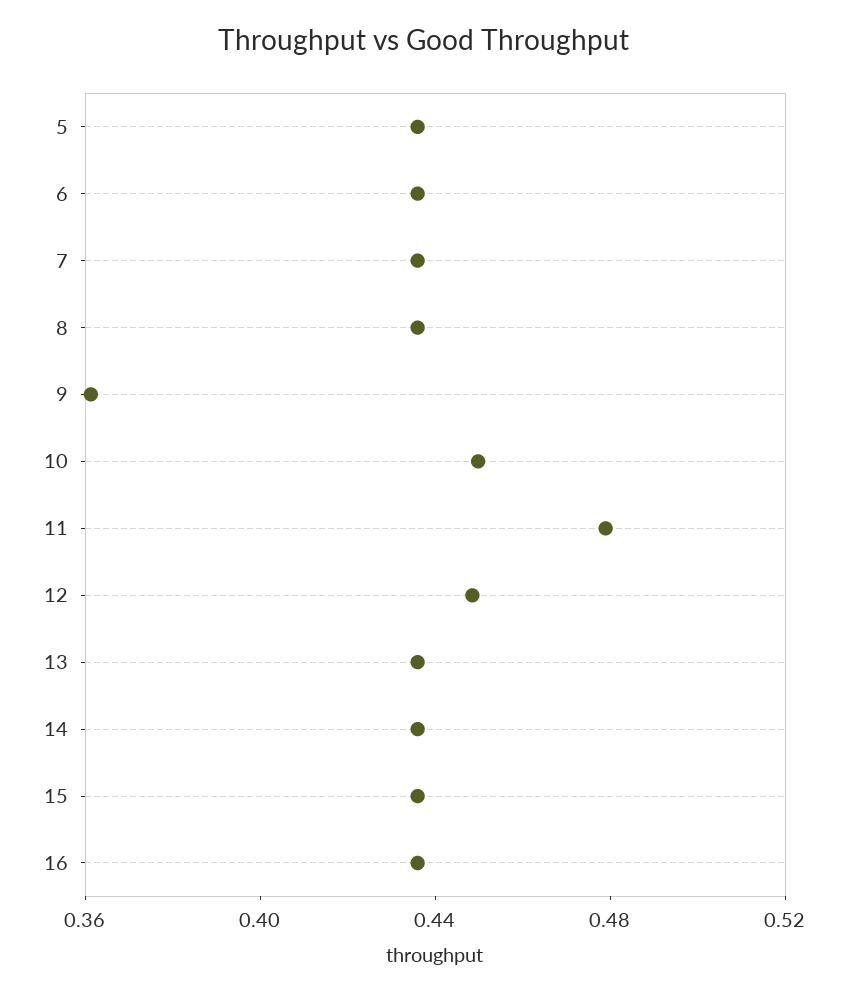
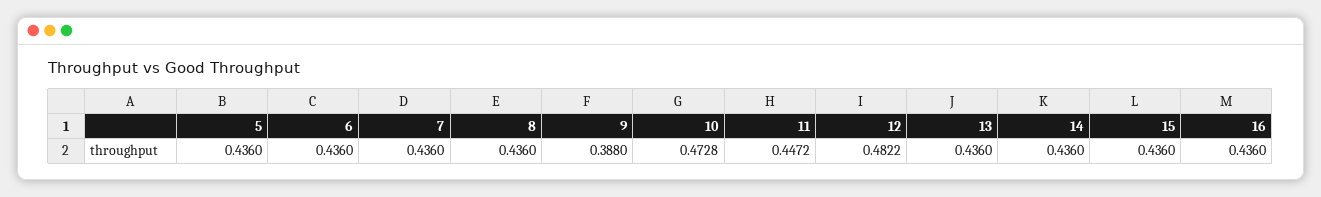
  {
    "5": 0.436,
    "6": 0.436,
    "7": 0.436,
    "8": 0.436,
-   "9": 0.36,
+   "9": 0.388,
-   "10": 0.45,
+   "10": 0.4728,
-   "11": 0.48,
+   "11": 0.4472,
-   "12": 0.45,
+   "12": 0.4822,
    "13": 0.436,
    "14": 0.436,
    "15": 0.436,
    "16": 0.436
  }

